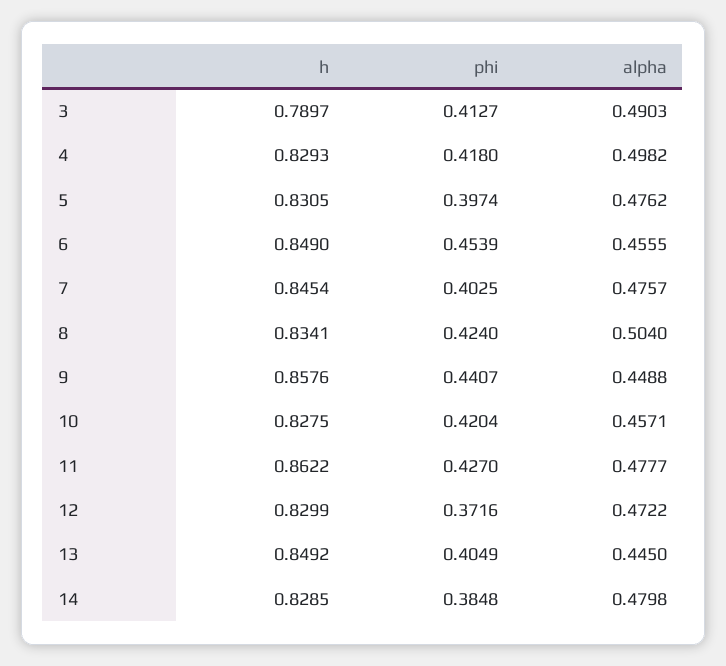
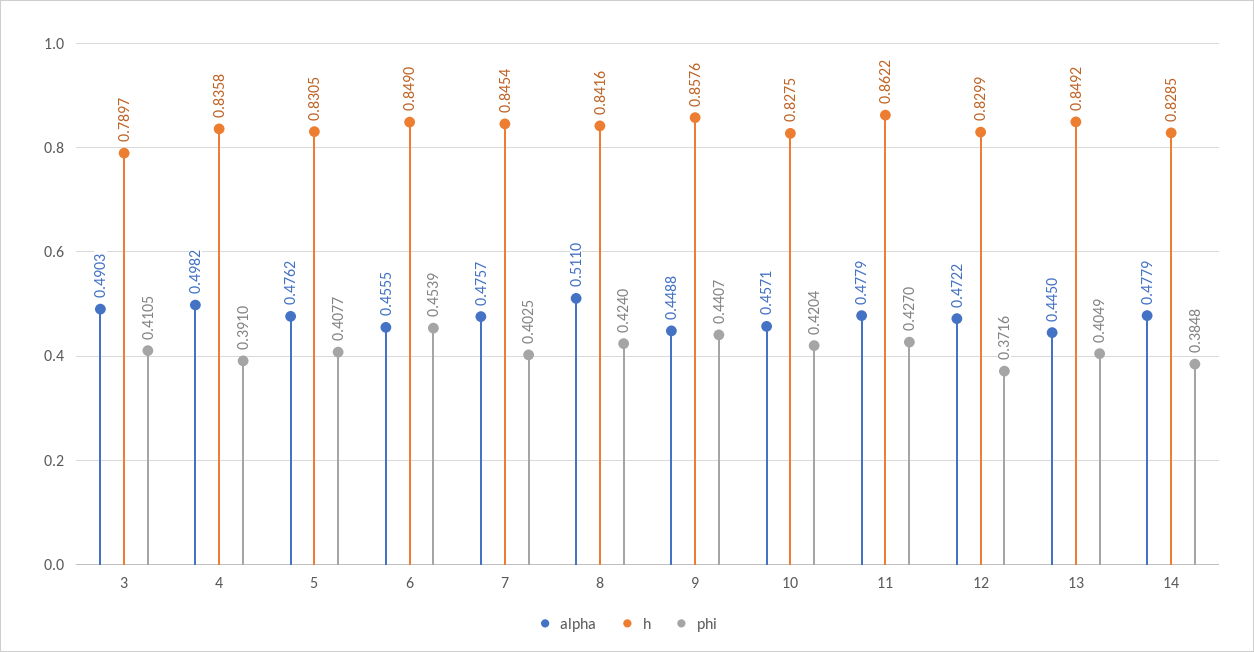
  {
    "h": {
      "3": 0.7897,
-     "4": 0.8293,
+     "4": 0.8358,
      "5": 0.8305,
      "6": 0.849,
      "7": 0.8454,
-     "8": 0.8341,
+     "8": 0.8416,
      "9": 0.8576,
      "10": 0.8275,
      "11": 0.8622,
      "12": 0.8299,
      "13": 0.8492,
      "14": 0.8285
    },
    "phi": {
-     "3": 0.4127,
+     "3": 0.4105,
-     "4": 0.418,
+     "4": 0.391,
-     "5": 0.3974,
+     "5": 0.4077,
      "6": 0.4539,
      "7": 0.4025,
      "8": 0.424,
      "9": 0.4407,
      "10": 0.4204,
      "11": 0.427,
      "12": 0.3716,
      "13": 0.4049,
      "14": 0.3848
    },
    "alpha": {
      "3": 0.4903,
      "4": 0.4982,
      "5": 0.4762,
      "6": 0.4555,
      "7": 0.4757,
-     "8": 0.504,
+     "8": 0.511,
      "9": 0.4488,
      "10": 0.4571,
-     "11": 0.4777,
+     "11": 0.4779,
      "12": 0.4722,
      "13": 0.445,
-     "14": 0.4798
+     "14": 0.4779
    }
  }

